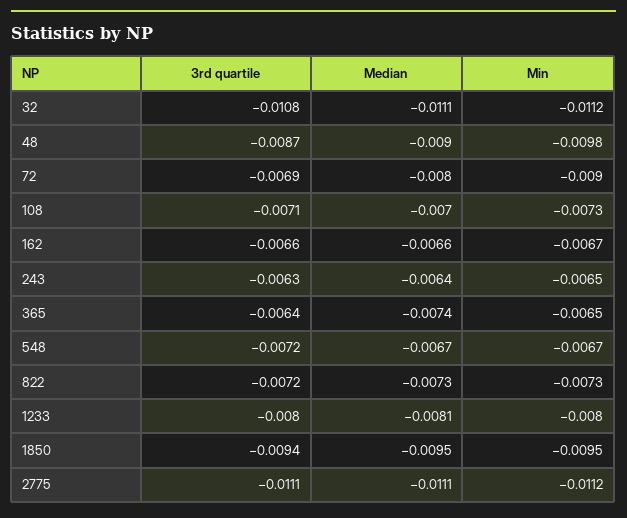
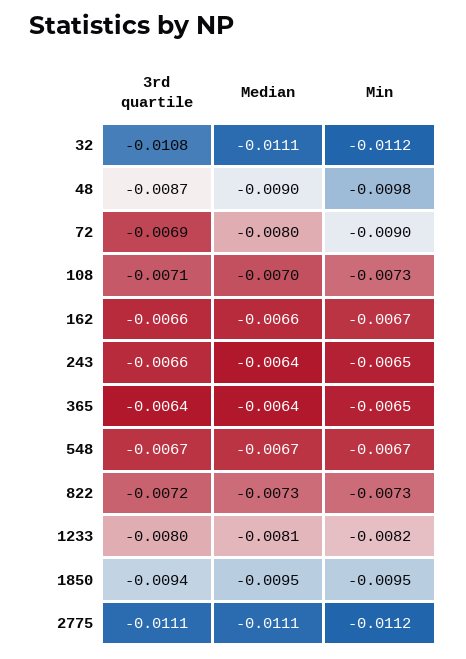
  {
    "3rd quartile": {
      "32": -0.0108,
      "48": -0.0087,
      "72": -0.0069,
      "108": -0.0071,
      "162": -0.0066,
-     "243": -0.0063,
+     "243": -0.0066,
      "365": -0.0064,
-     "548": -0.0072,
+     "548": -0.0067,
      "822": -0.0072,
      "1233": -0.008,
      "1850": -0.0094,
      "2775": -0.0111
    },
    "Median": {
      "32": -0.0111,
      "48": -0.009,
      "72": -0.008,
      "108": -0.007,
      "162": -0.0066,
      "243": -0.0064,
-     "365": -0.0074,
+     "365": -0.0064,
      "548": -0.0067,
      "822": -0.0073,
      "1233": -0.0081,
      "1850": -0.0095,
      "2775": -0.0111
    },
    "Min": {
      "32": -0.0112,
      "48": -0.0098,
      "72": -0.009,
      "108": -0.0073,
      "162": -0.0067,
      "243": -0.0065,
      "365": -0.0065,
      "548": -0.0067,
      "822": -0.0073,
-     "1233": -0.008,
+     "1233": -0.0082,
      "1850": -0.0095,
      "2775": -0.0112
    }
  }

